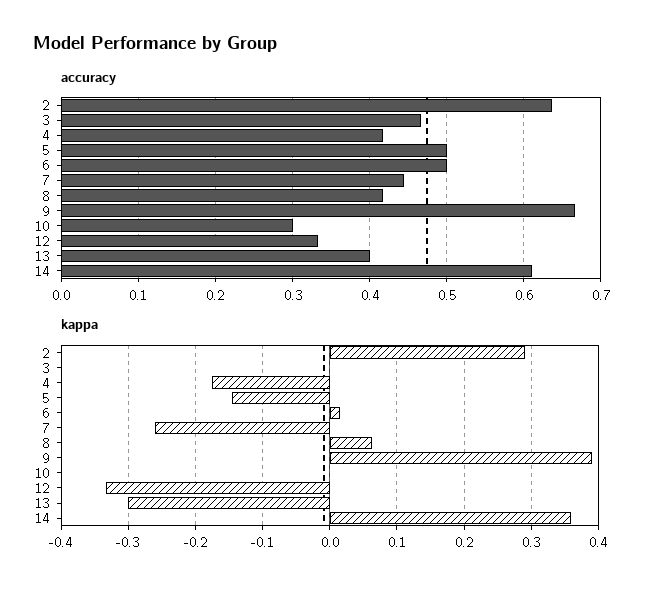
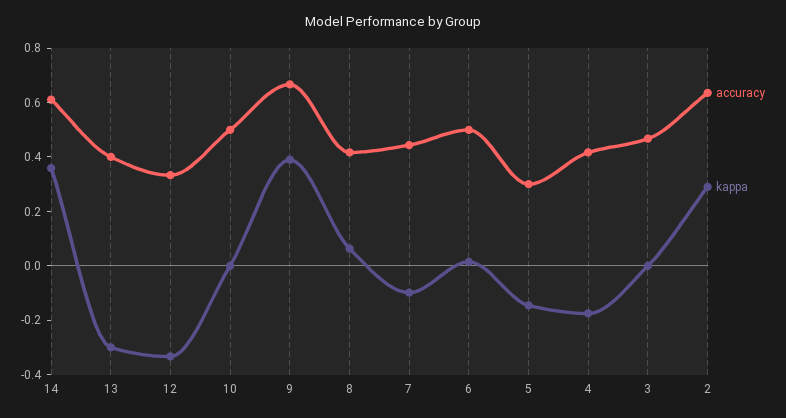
  {
    "accuracy": {
      "2": 0.64,
      "3": 0.47,
      "4": 0.42,
-     "5": 0.5,
+     "5": 0.3,
      "6": 0.5,
      "7": 0.44,
      "8": 0.42,
      "9": 0.67,
-     "10": 0.3,
+     "10": 0.5,
      "12": 0.33,
      "13": 0.4,
      "14": 0.61
    },
    "kappa": {
      "2": 0.29,
      "3": 0,
      "4": -0.18,
      "5": -0.15,
      "6": 0.02,
-     "7": -0.26,
+     "7": -0.1,
      "8": 0.06,
      "9": 0.39,
      "10": 0,
      "12": -0.33,
      "13": -0.3,
      "14": 0.36
    }
  }

